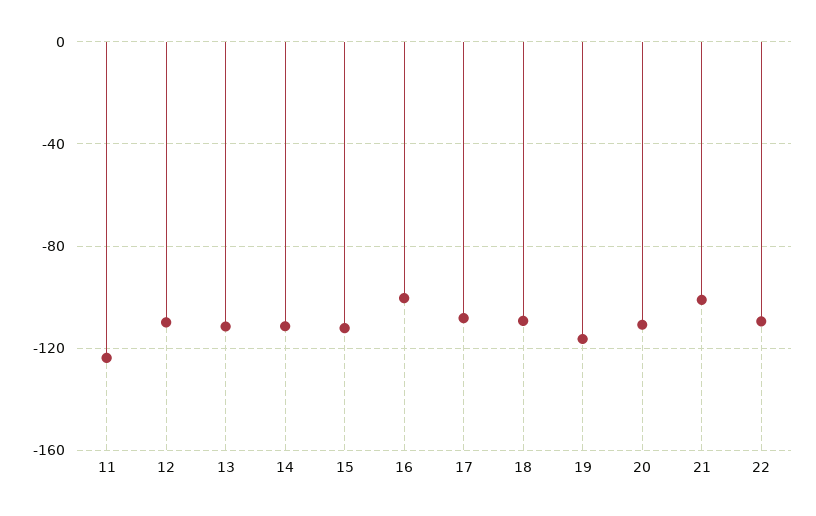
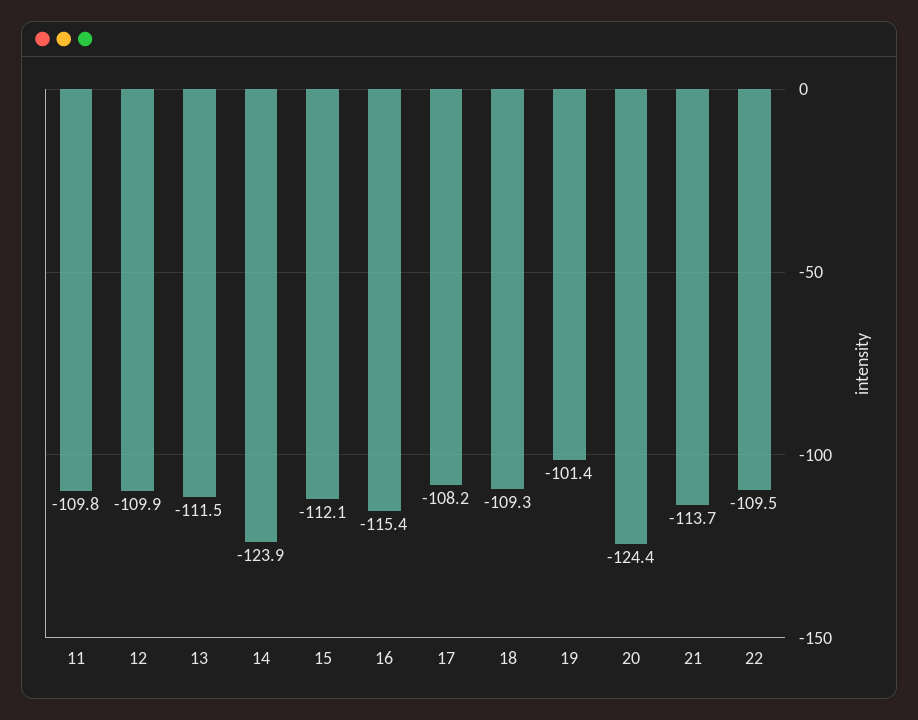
  {
-   "11": -125,
+   "11": -109.8,
    "12": -109.9,
    "13": -111.5,
-   "14": -110,
+   "14": -123.9,
    "15": -112.1,
-   "16": -100,
+   "16": -115.4,
    "17": -108.2,
    "18": -109.3,
-   "19": -115,
+   "19": -101.4,
-   "20": -110,
+   "20": -124.4,
-   "21": -100,
+   "21": -113.7,
    "22": -109.5
  }

